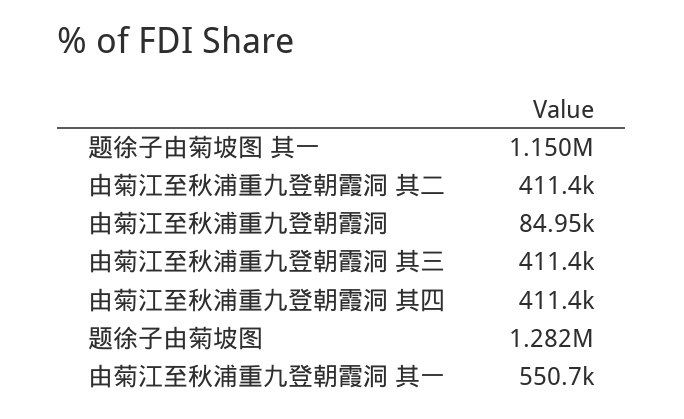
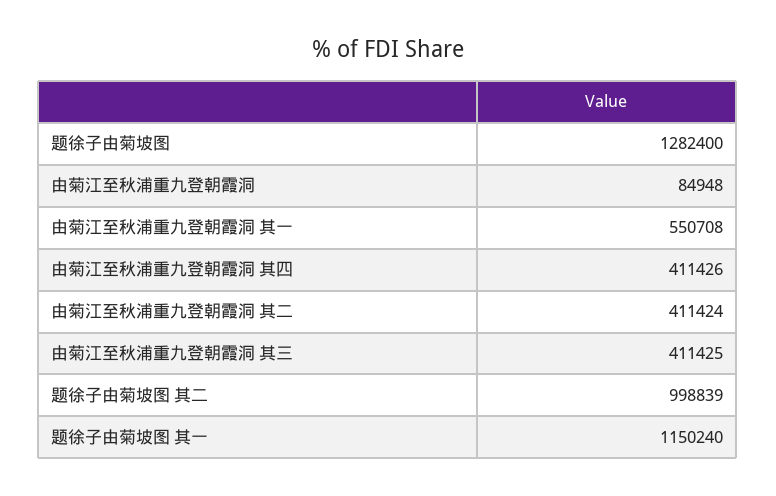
  {
    "题徐子由菊坡图 其一": 1150240,
    "由菊江至秋浦重九登朝霞洞 其二": 411424,
    "由菊江至秋浦重九登朝霞洞": 84948,
    "由菊江至秋浦重九登朝霞洞 其三": 411425,
    "由菊江至秋浦重九登朝霞洞 其四": 411426,
    "题徐子由菊坡图": 1282400,
-   "由菊江至秋浦重九登朝霞洞 其一": 550708
+   "由菊江至秋浦重九登朝霞洞 其一": 550708,
+   "题徐子由菊坡图 其二": 998839
  }

